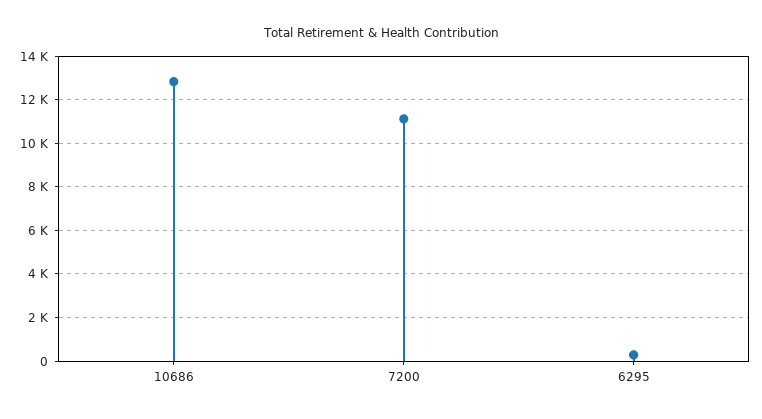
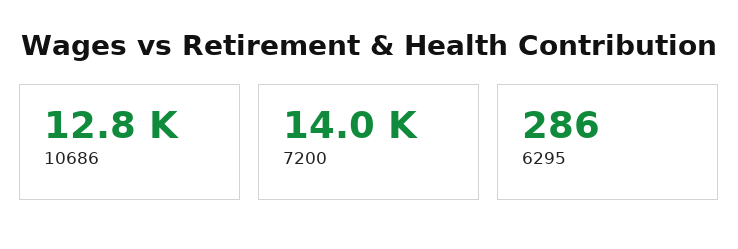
  {
    "10686": 12800,
-   "7200": 11000,
+   "7200": 14000,
    "6295": 286
  }

